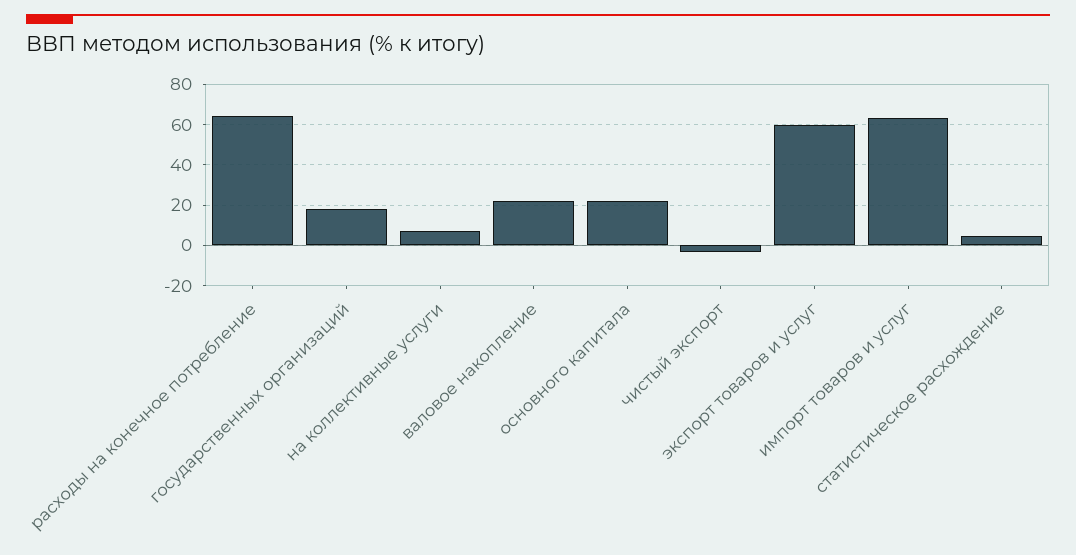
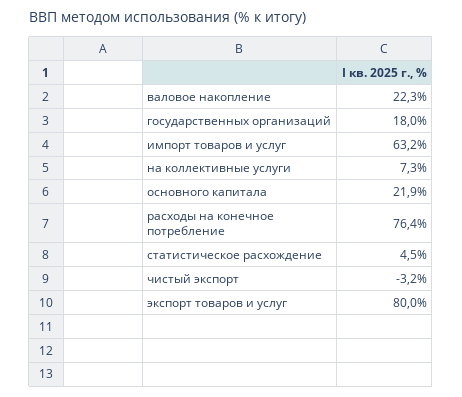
  {
-   "расходы на конечное потребление": 65,
+   "расходы на конечное потребление": 76.4,
    "государственных организаций": 18,
    "на коллективные услуги": 7.3,
    "валовое накопление": 22.3,
    "основного капитала": 21.9,
    "чистый экспорт": -3.2,
-   "экспорт товаров и услуг": 60,
+   "экспорт товаров и услуг": 80,
    "импорт товаров и услуг": 63.2,
    "статистическое расхождение": 4.5
  }

